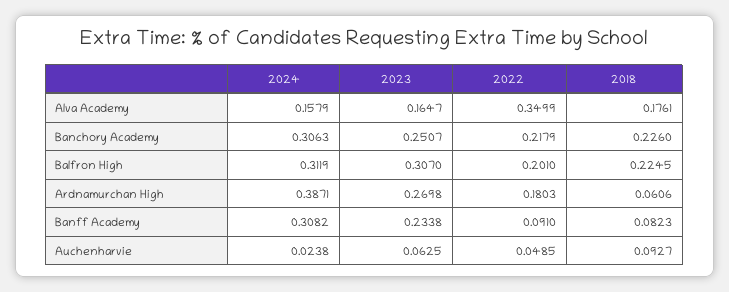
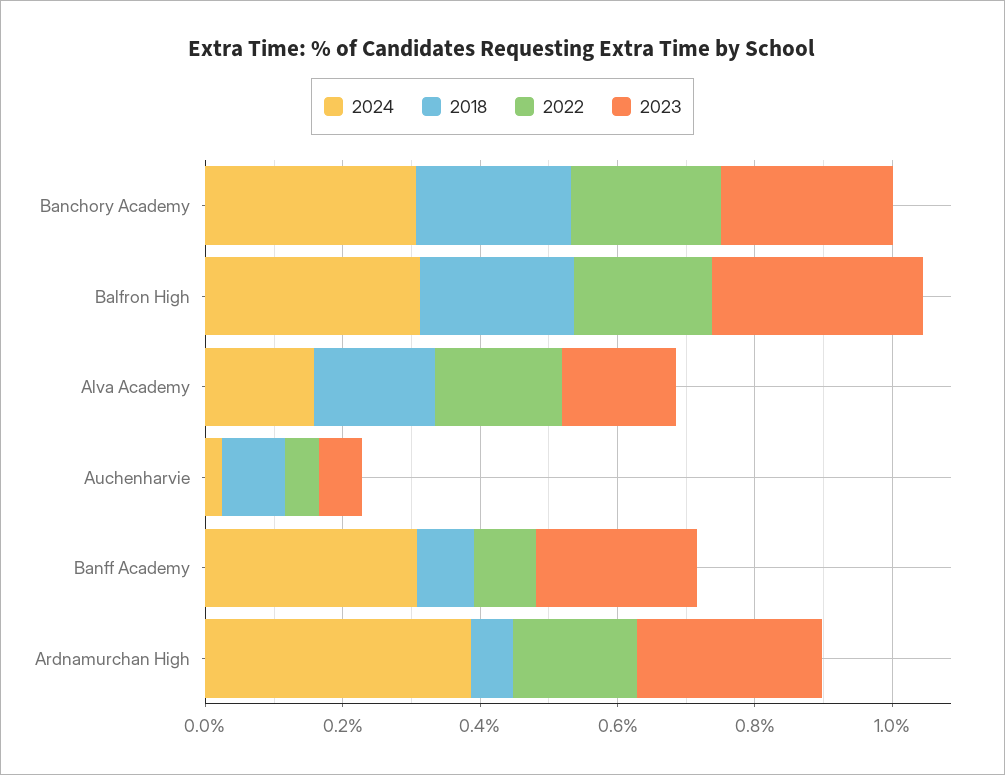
  {
    "2024": {
      "Alva Academy": 0.1579,
      "Banchory Academy": 0.3063,
      "Balfron High": 0.3119,
      "Ardnamurchan High": 0.3871,
      "Banff Academy": 0.3082,
      "Auchenharvie": 0.0238
    },
    "2023": {
      "Alva Academy": 0.1647,
      "Banchory Academy": 0.2507,
      "Balfron High": 0.307,
      "Ardnamurchan High": 0.2698,
      "Banff Academy": 0.2338,
      "Auchenharvie": 0.0625
    },
    "2022": {
-     "Alva Academy": 0.3499,
+     "Alva Academy": 0.2,
      "Banchory Academy": 0.2179,
      "Balfron High": 0.201,
      "Ardnamurchan High": 0.1803,
      "Banff Academy": 0.091,
      "Auchenharvie": 0.0485
    },
    "2018": {
      "Alva Academy": 0.1761,
      "Banchory Academy": 0.226,
      "Balfron High": 0.2245,
      "Ardnamurchan High": 0.0606,
      "Banff Academy": 0.0823,
      "Auchenharvie": 0.0927
    }
  }

